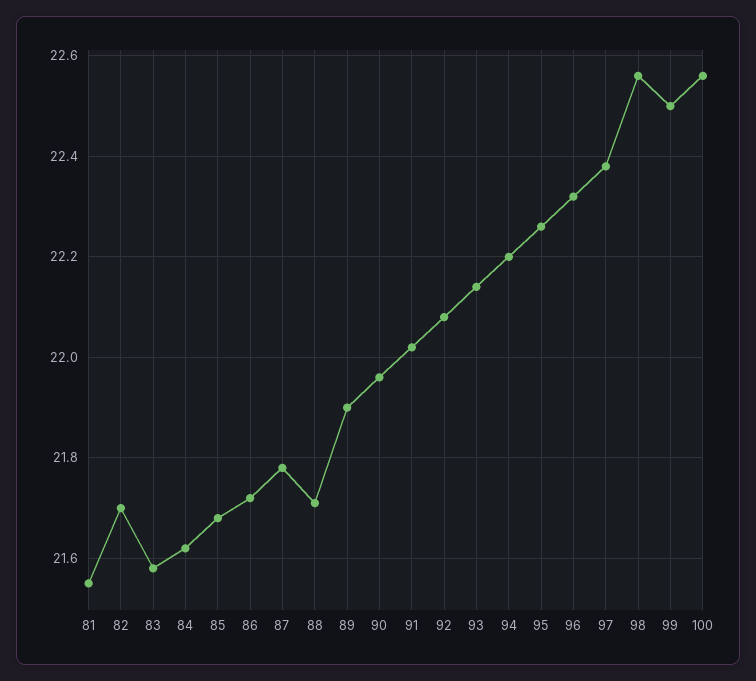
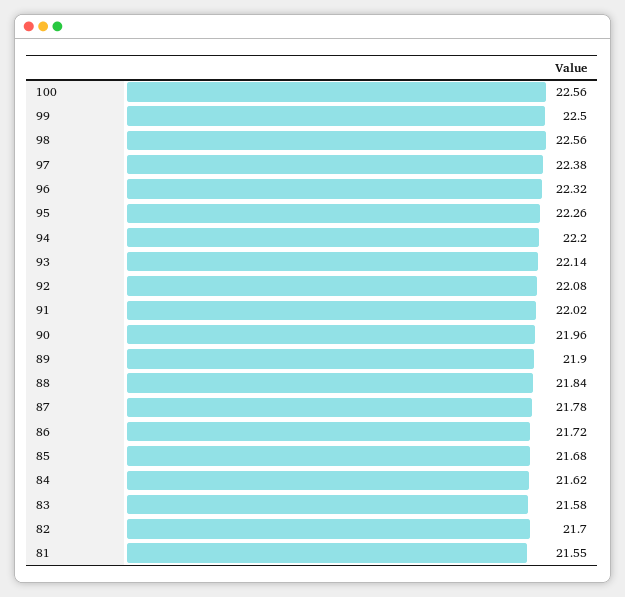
  {
    "81": 21.55,
    "82": 21.7,
    "83": 21.58,
    "84": 21.62,
    "85": 21.68,
    "86": 21.72,
    "87": 21.78,
-   "88": 21.7,
+   "88": 21.84,
    "89": 21.9,
    "90": 21.96,
    "91": 22.02,
    "92": 22.08,
    "93": 22.14,
    "94": 22.2,
    "95": 22.26,
    "96": 22.32,
    "97": 22.38,
    "98": 22.56,
    "99": 22.5,
    "100": 22.56
  }

